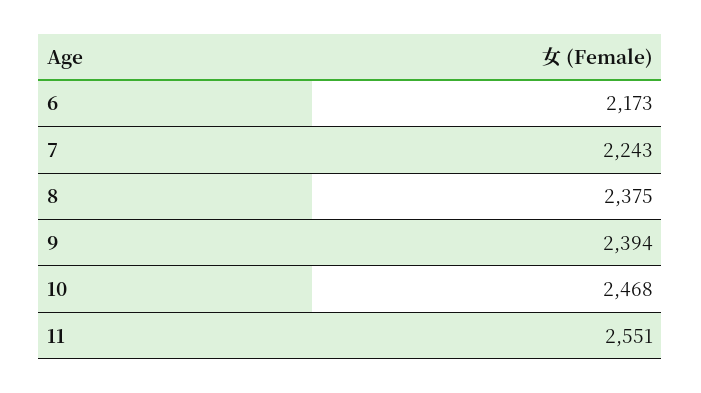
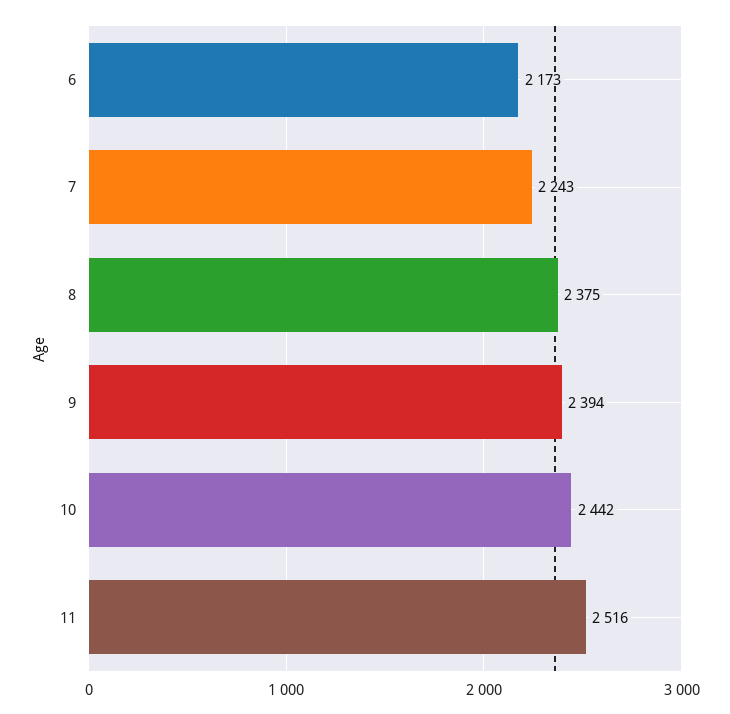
  {
    "6": 2173,
    "7": 2243,
    "8": 2375,
    "9": 2394,
-   "10": 2468,
+   "10": 2442,
-   "11": 2551
+   "11": 2516
  }

